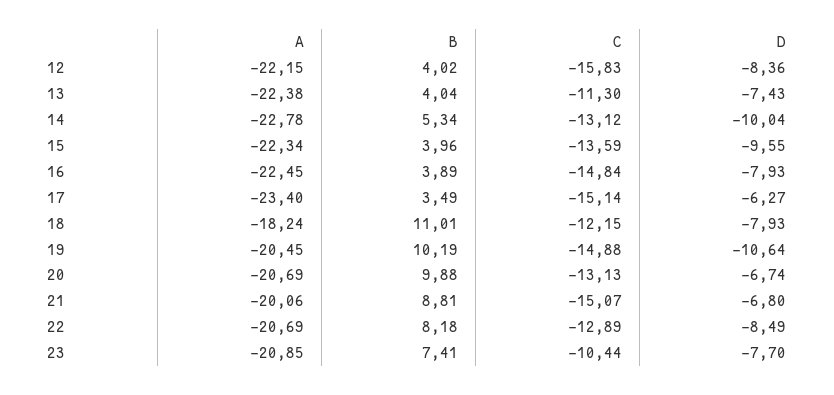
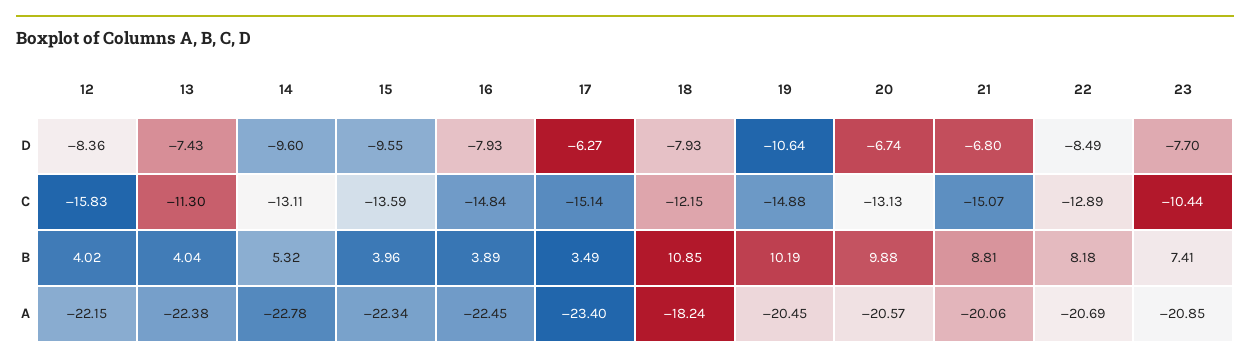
  {
    "A": {
      "12": -22.15,
      "13": -22.38,
      "14": -22.78,
      "15": -22.34,
      "16": -22.45,
      "17": -23.4,
      "18": -18.24,
      "19": -20.45,
-     "20": -20.69,
+     "20": -20.57,
      "21": -20.06,
      "22": -20.69,
      "23": -20.85
    },
    "B": {
      "12": 4.02,
      "13": 4.04,
-     "14": 5.34,
+     "14": 5.32,
      "15": 3.96,
      "16": 3.89,
      "17": 3.49,
-     "18": 11.01,
+     "18": 10.85,
      "19": 10.19,
      "20": 9.88,
      "21": 8.81,
      "22": 8.18,
      "23": 7.41
    },
    "C": {
      "12": -15.83,
      "13": -11.3,
-     "14": -13.12,
+     "14": -13.11,
      "15": -13.59,
      "16": -14.84,
      "17": -15.14,
      "18": -12.15,
      "19": -14.88,
      "20": -13.13,
      "21": -15.07,
      "22": -12.89,
      "23": -10.44
    },
    "D": {
      "12": -8.36,
      "13": -7.43,
-     "14": -10.04,
+     "14": -9.6,
      "15": -9.55,
      "16": -7.93,
      "17": -6.27,
      "18": -7.93,
      "19": -10.64,
      "20": -6.74,
      "21": -6.8,
      "22": -8.49,
      "23": -7.7
    }
  }

